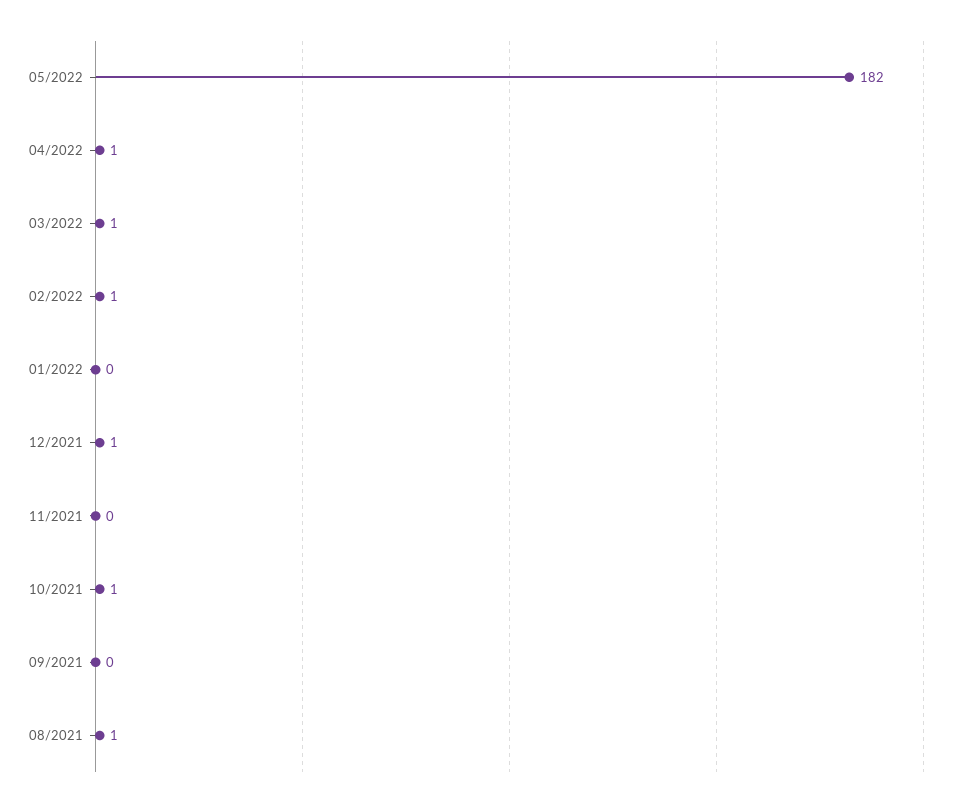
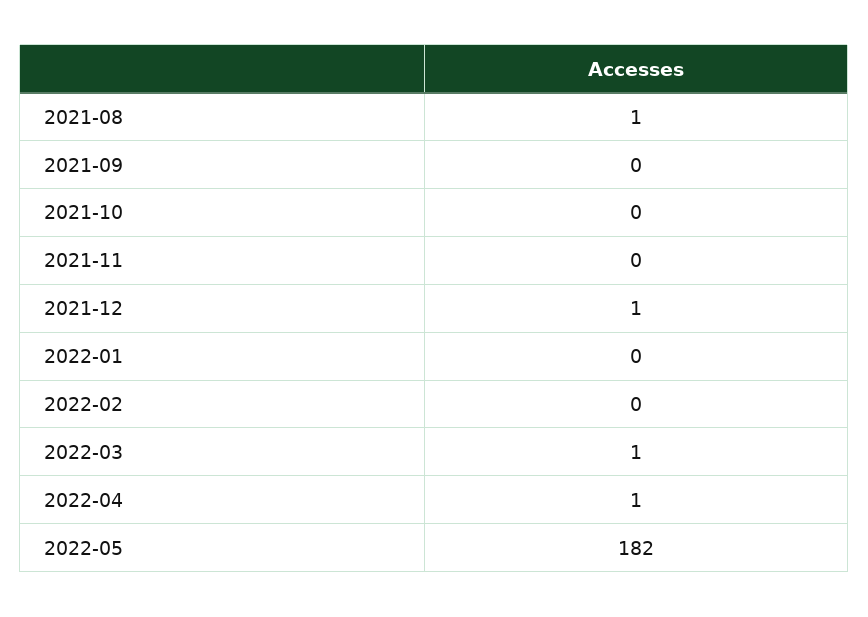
  {
    "05/2022": 182,
    "04/2022": 1,
    "03/2022": 1,
-   "02/2022": 1,
+   "02/2022": 0,
    "01/2022": 0,
    "12/2021": 1,
    "11/2021": 0,
-   "10/2021": 1,
+   "10/2021": 0,
    "09/2021": 0,
    "08/2021": 1
  }

